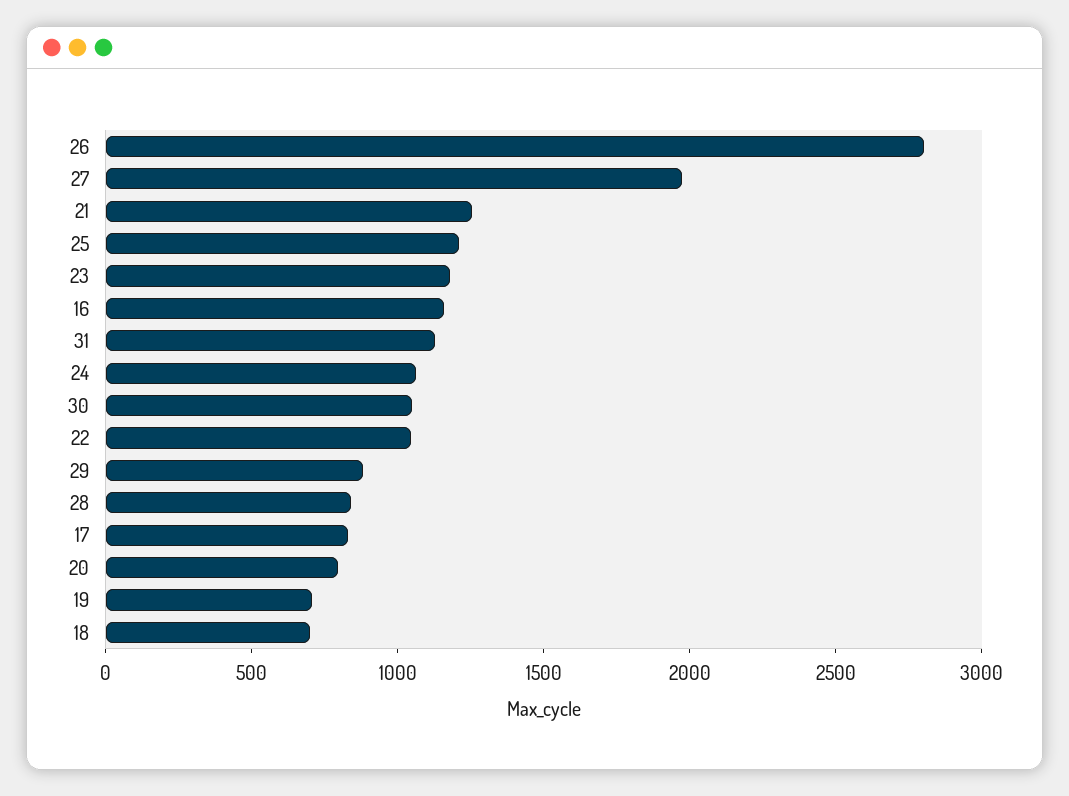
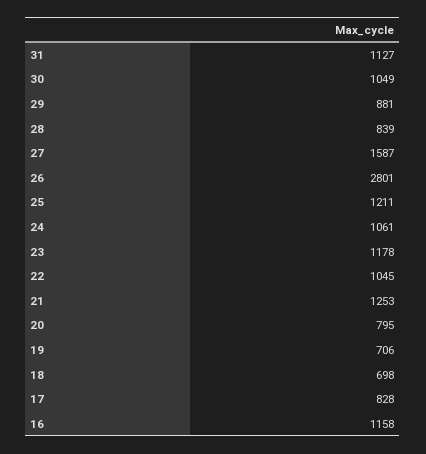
  {
    "26": 2801,
-   "27": 2000,
+   "27": 1587,
    "21": 1253,
    "25": 1211,
    "23": 1178,
    "16": 1158,
    "31": 1127,
    "24": 1061,
    "30": 1049,
    "22": 1045,
    "29": 881,
    "28": 839,
    "17": 828,
    "20": 795,
    "19": 706,
    "18": 698
  }

